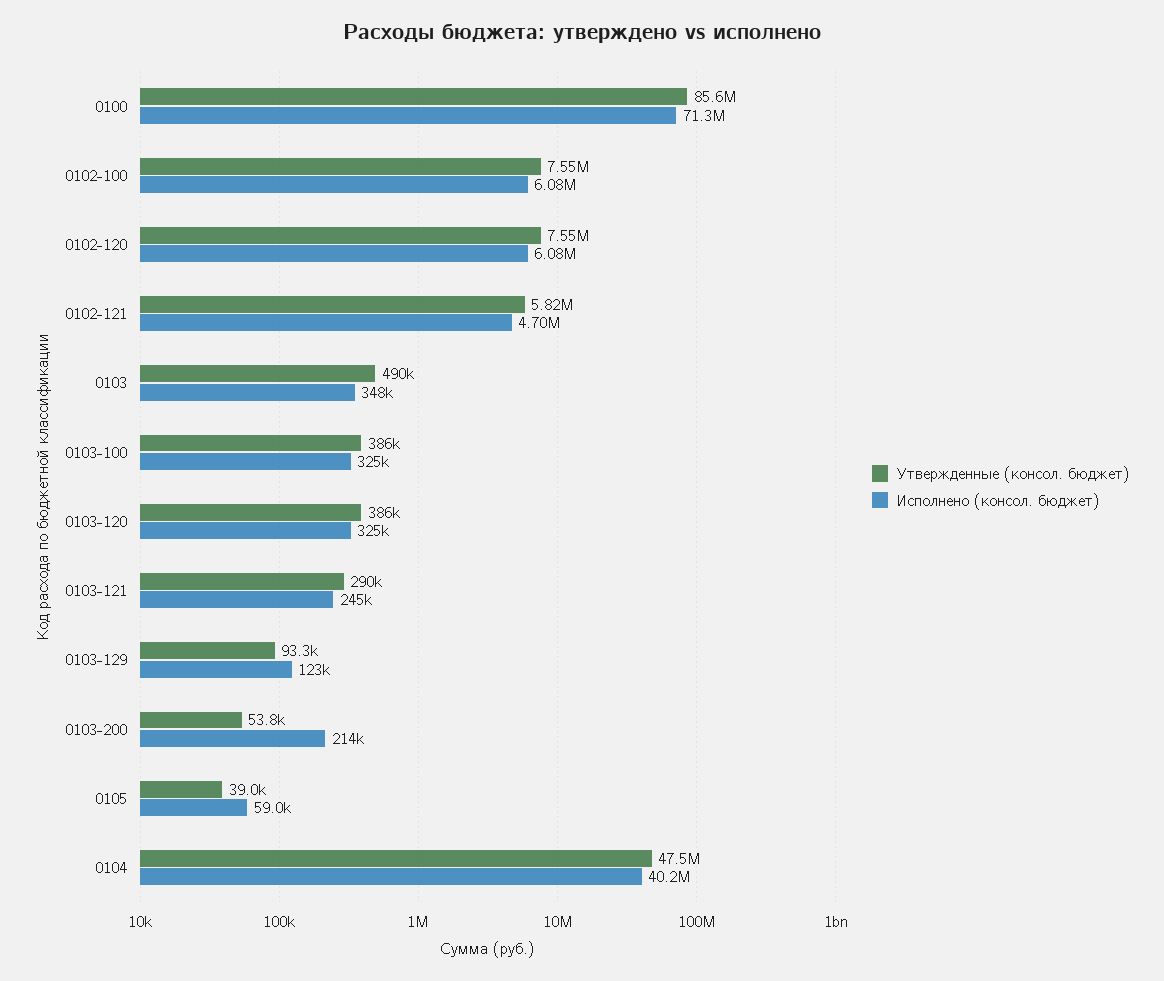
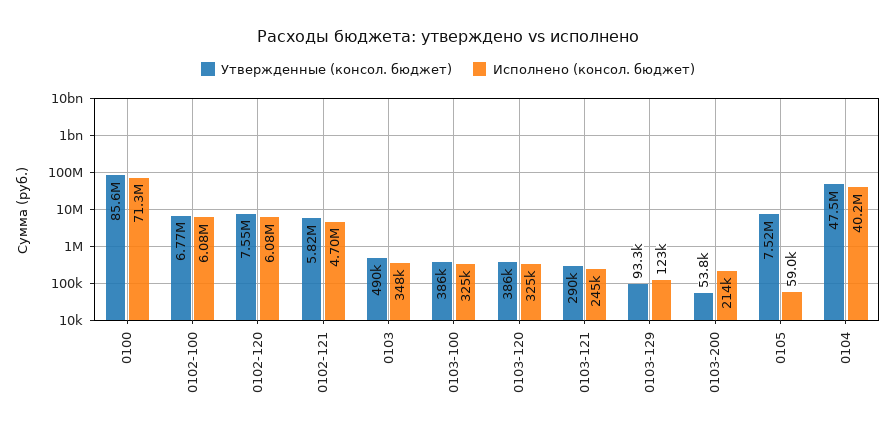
  {
    "Утвержденные (консол. бюджет)": {
      "0100": 85600000,
-     "0102-100": 7550000,
+     "0102-100": 6770000,
      "0102-120": 7550000,
      "0102-121": 5820000,
      "0103": 490000,
      "0103-100": 386000,
      "0103-120": 386000,
      "0103-121": 290000,
      "0103-129": 93300,
      "0103-200": 53800,
-     "0105": 39000,
+     "0105": 7520000,
      "0104": 47500000
    },
    "Исполнено (консол. бюджет)": {
      "0100": 71300000,
      "0102-100": 6080000,
      "0102-120": 6080000,
      "0102-121": 4700000,
      "0103": 348000,
      "0103-100": 325000,
      "0103-120": 325000,
      "0103-121": 245000,
      "0103-129": 123000,
      "0103-200": 214000,
      "0105": 59000,
      "0104": 40200000
    }
  }

